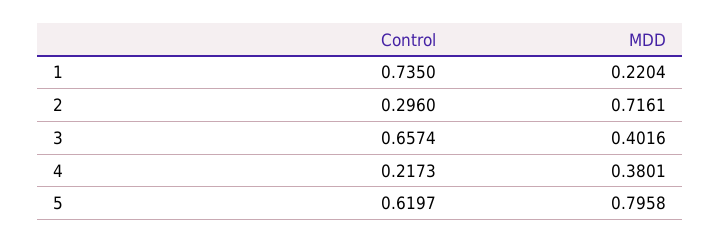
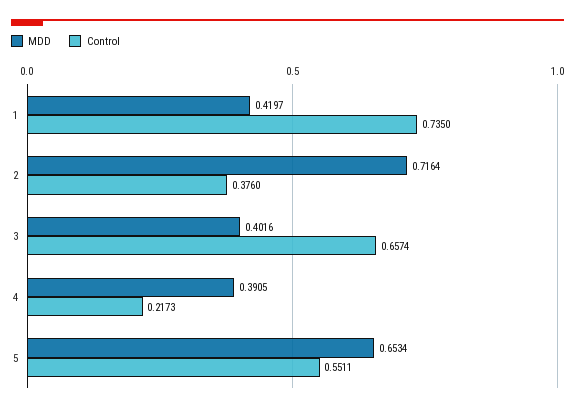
  {
    "Control": {
      "1": 0.735,
-     "2": 0.296,
+     "2": 0.376,
      "3": 0.6574,
      "4": 0.2173,
-     "5": 0.6197
+     "5": 0.5511
    },
    "MDD": {
-     "1": 0.2204,
+     "1": 0.4197,
-     "2": 0.7161,
+     "2": 0.7164,
      "3": 0.4016,
-     "4": 0.3801,
+     "4": 0.3905,
-     "5": 0.7958
+     "5": 0.6534
    }
  }

